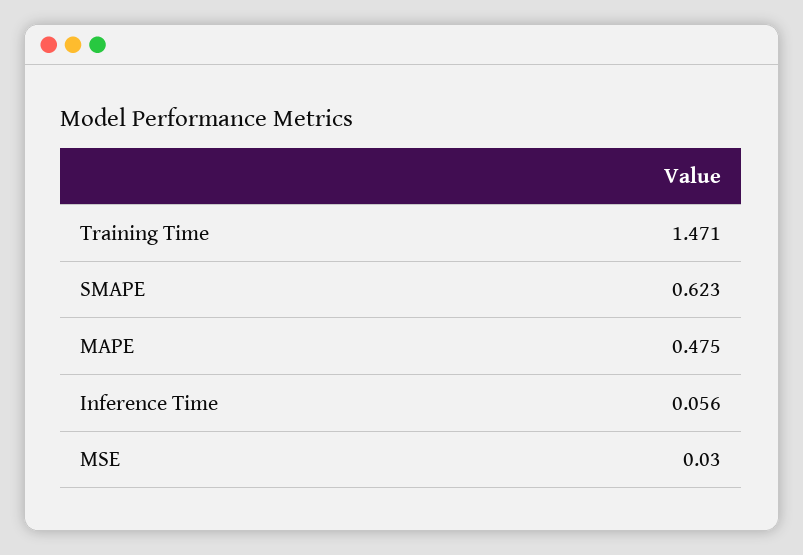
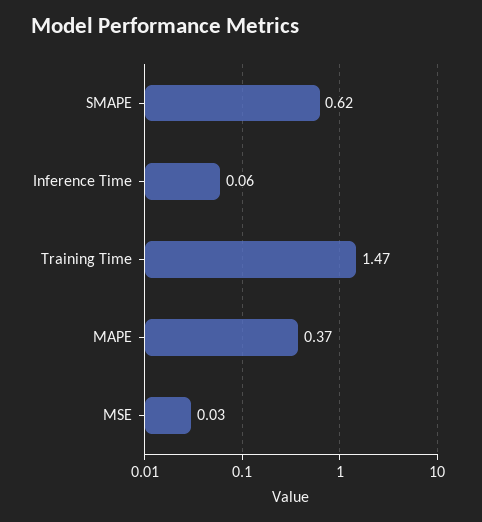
  {
    "Training Time": 1.471,
    "SMAPE": 0.623,
-   "MAPE": 0.475,
+   "MAPE": 0.37,
    "Inference Time": 0.056,
    "MSE": 0.03
  }

